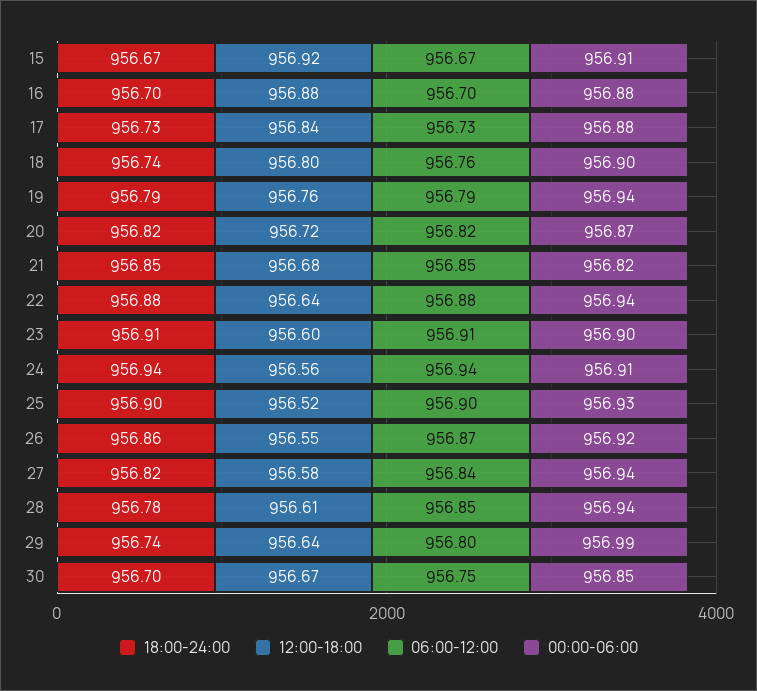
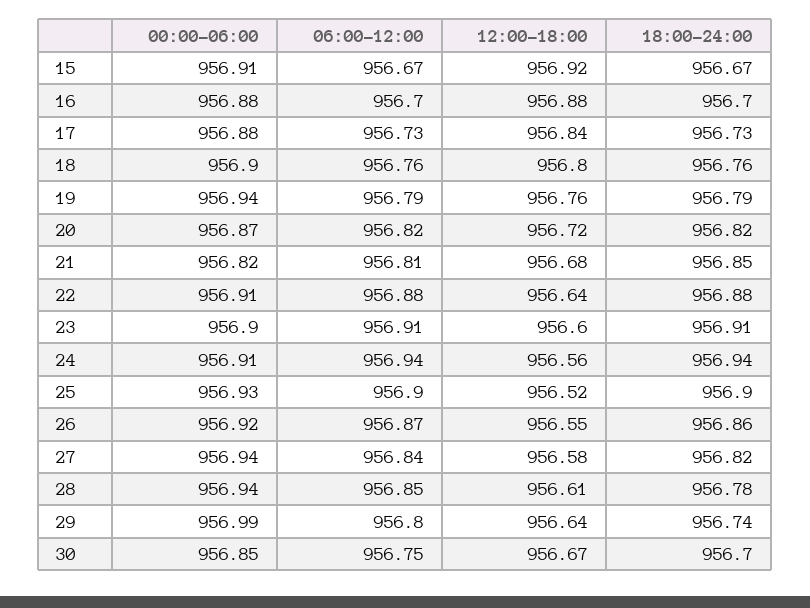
  {
    "18:00-24:00": {
      "15": 956.67,
      "16": 956.7,
      "17": 956.73,
-     "18": 956.74,
+     "18": 956.76,
      "19": 956.79,
      "20": 956.82,
      "21": 956.85,
      "22": 956.88,
      "23": 956.91,
      "24": 956.94,
      "25": 956.9,
      "26": 956.86,
      "27": 956.82,
      "28": 956.78,
      "29": 956.74,
      "30": 956.7
    },
    "12:00-18:00": {
      "15": 956.92,
      "16": 956.88,
      "17": 956.84,
      "18": 956.8,
      "19": 956.76,
      "20": 956.72,
      "21": 956.68,
      "22": 956.64,
      "23": 956.6,
      "24": 956.56,
      "25": 956.52,
      "26": 956.55,
      "27": 956.58,
      "28": 956.61,
      "29": 956.64,
      "30": 956.67
    },
    "06:00-12:00": {
      "15": 956.67,
      "16": 956.7,
      "17": 956.73,
      "18": 956.76,
      "19": 956.79,
      "20": 956.82,
-     "21": 956.85,
+     "21": 956.81,
      "22": 956.88,
      "23": 956.91,
      "24": 956.94,
      "25": 956.9,
      "26": 956.87,
      "27": 956.84,
      "28": 956.85,
      "29": 956.8,
      "30": 956.75
    },
    "00:00-06:00": {
      "15": 956.91,
      "16": 956.88,
      "17": 956.88,
      "18": 956.9,
      "19": 956.94,
      "20": 956.87,
      "21": 956.82,
-     "22": 956.94,
+     "22": 956.91,
      "23": 956.9,
      "24": 956.91,
      "25": 956.93,
      "26": 956.92,
      "27": 956.94,
      "28": 956.94,
      "29": 956.99,
      "30": 956.85
    }
  }

